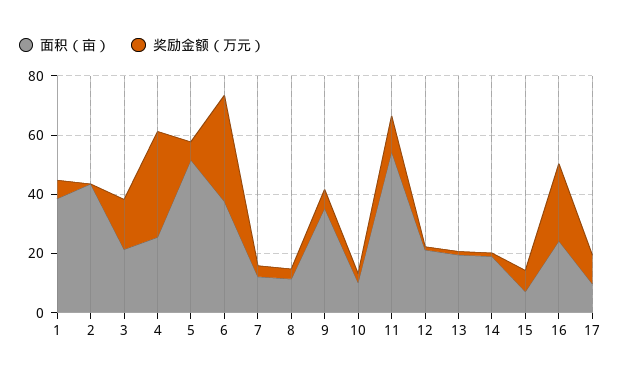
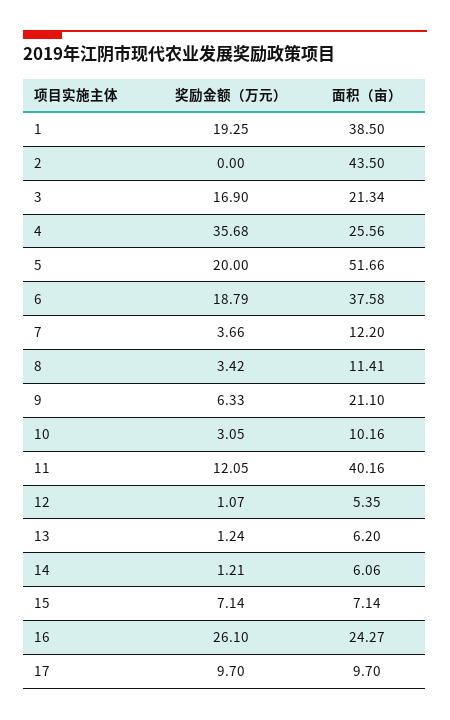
  {
    "面积（亩）": {
      "1": 38.5,
      "2": 43.5,
      "3": 21.34,
      "4": 25.56,
      "5": 51.66,
      "6": 37.58,
      "7": 12.2,
      "8": 11.41,
-     "9": 35,
+     "9": 21.1,
      "10": 10.16,
-     "11": 55,
+     "11": 40.16,
-     "12": 20,
+     "12": 5.35,
-     "13": 20,
+     "13": 6.2,
-     "14": 20,
+     "14": 6.06,
      "15": 7.14,
      "16": 24.27,
      "17": 9.7
    },
    "奖励金额（万元）": {
-     "1": 5,
+     "1": 19.25,
      "2": 0,
      "3": 16.9,
      "4": 35.68,
-     "5": 5,
+     "5": 20,
-     "6": 35,
+     "6": 18.79,
      "7": 3.66,
      "8": 3.42,
      "9": 6.33,
      "10": 3.05,
      "11": 12.05,
      "12": 1.07,
      "13": 1.24,
      "14": 1.21,
      "15": 7.14,
      "16": 26.1,
      "17": 9.7
    }
  }

